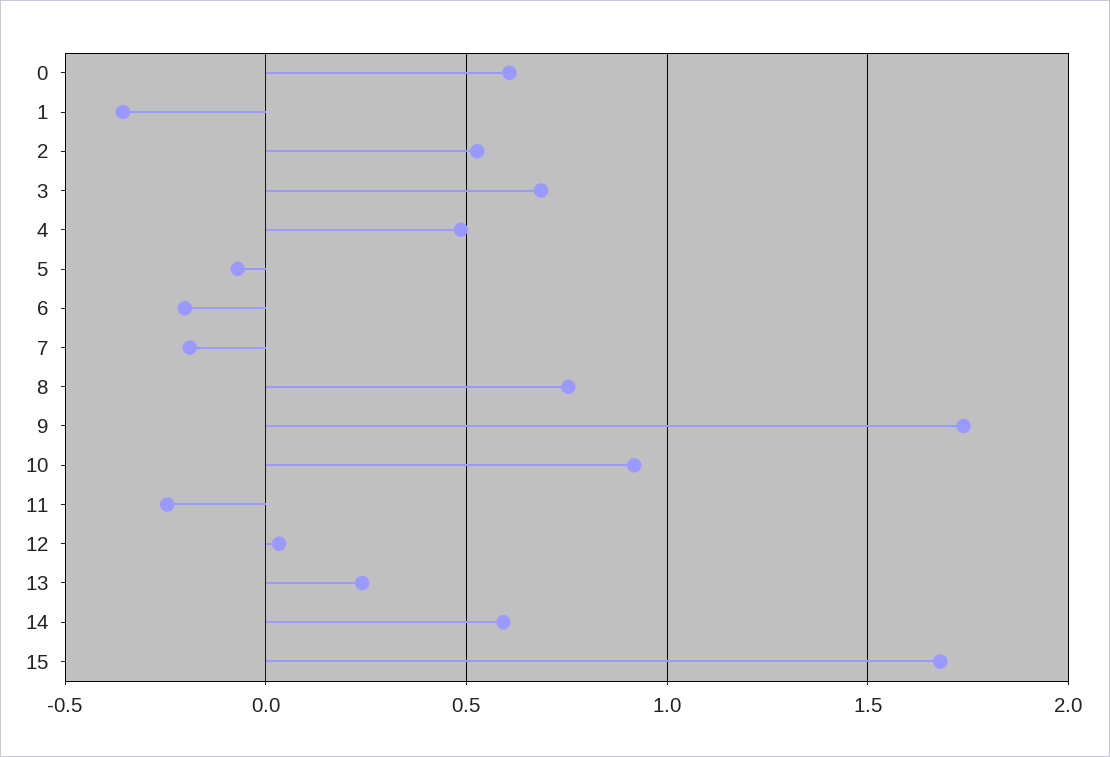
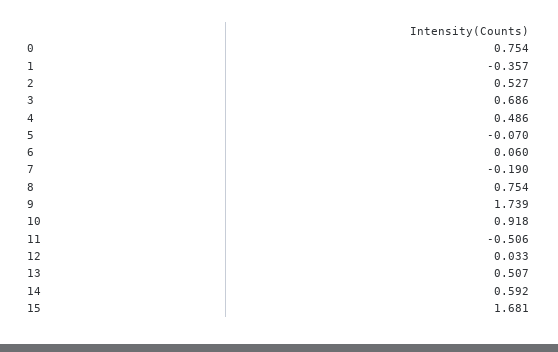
  {
-   "0": 0.6,
+   "0": 0.754,
    "1": -0.357,
    "2": 0.527,
    "3": 0.686,
    "4": 0.486,
    "5": -0.07,
-   "6": -0.2,
+   "6": 0.06,
    "7": -0.19,
    "8": 0.754,
    "9": 1.739,
    "10": 0.918,
-   "11": -0.25,
+   "11": -0.506,
    "12": 0.033,
-   "13": 0.25,
+   "13": 0.507,
    "14": 0.592,
    "15": 1.681
  }

